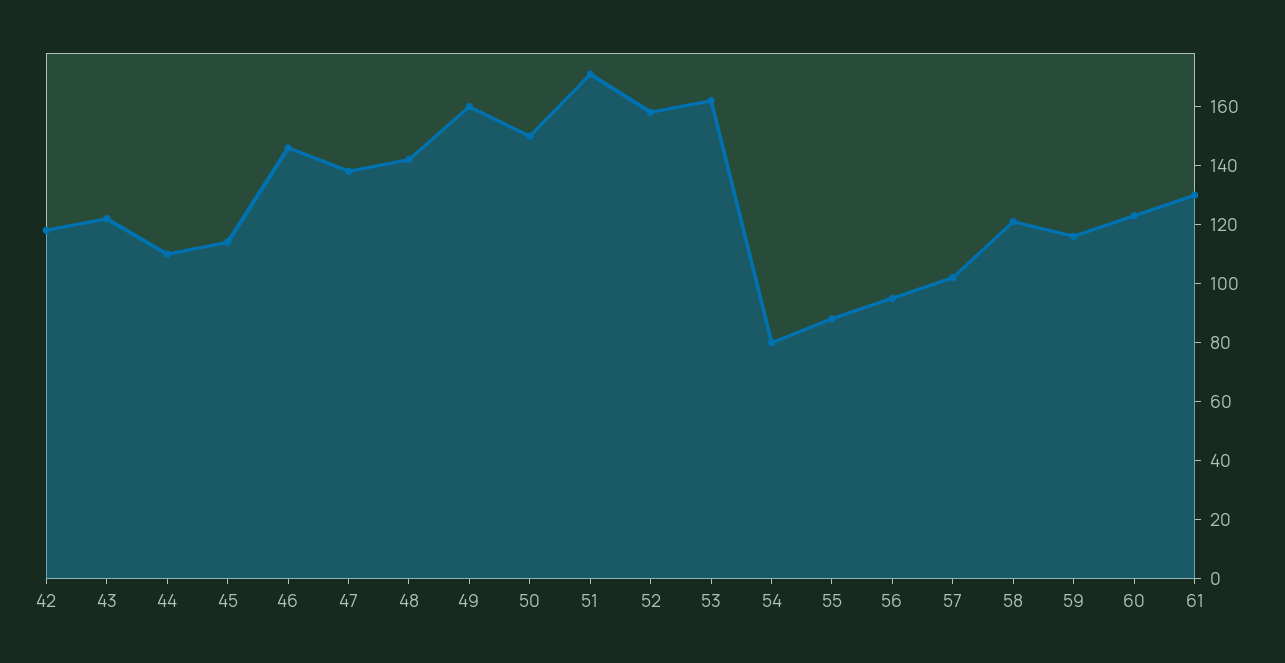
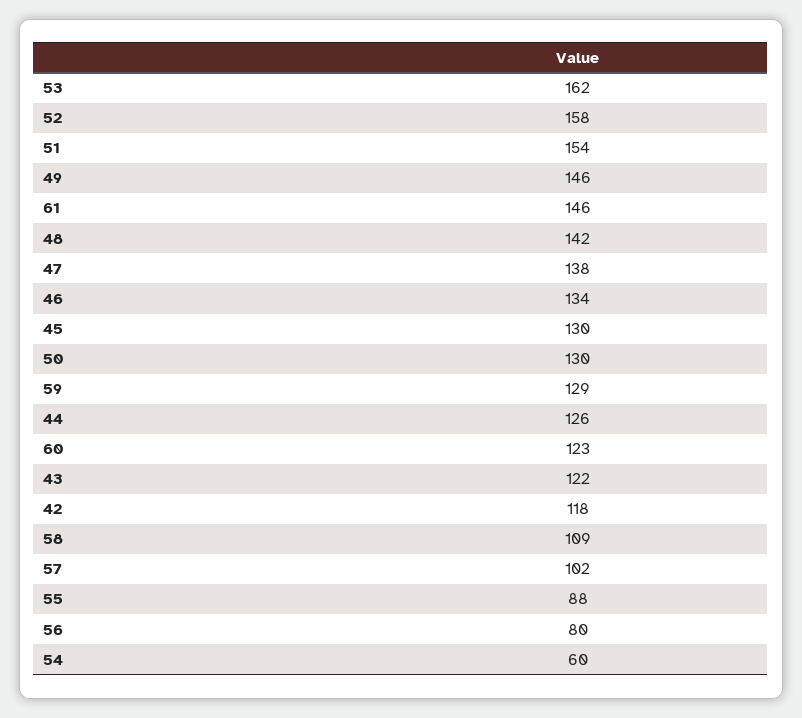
  {
    "42": 118,
    "43": 122,
-   "44": 110,
+   "44": 126,
-   "45": 115,
+   "45": 130,
-   "46": 145,
+   "46": 134,
    "47": 138,
    "48": 142,
-   "49": 160,
+   "49": 146,
-   "50": 150,
+   "50": 130,
-   "51": 170,
+   "51": 154,
    "52": 158,
    "53": 162,
-   "54": 80,
+   "54": 60,
    "55": 88,
-   "56": 95,
+   "56": 80,
    "57": 102,
-   "58": 120,
+   "58": 109,
-   "59": 115,
+   "59": 129,
    "60": 123,
-   "61": 130
+   "61": 146
  }

